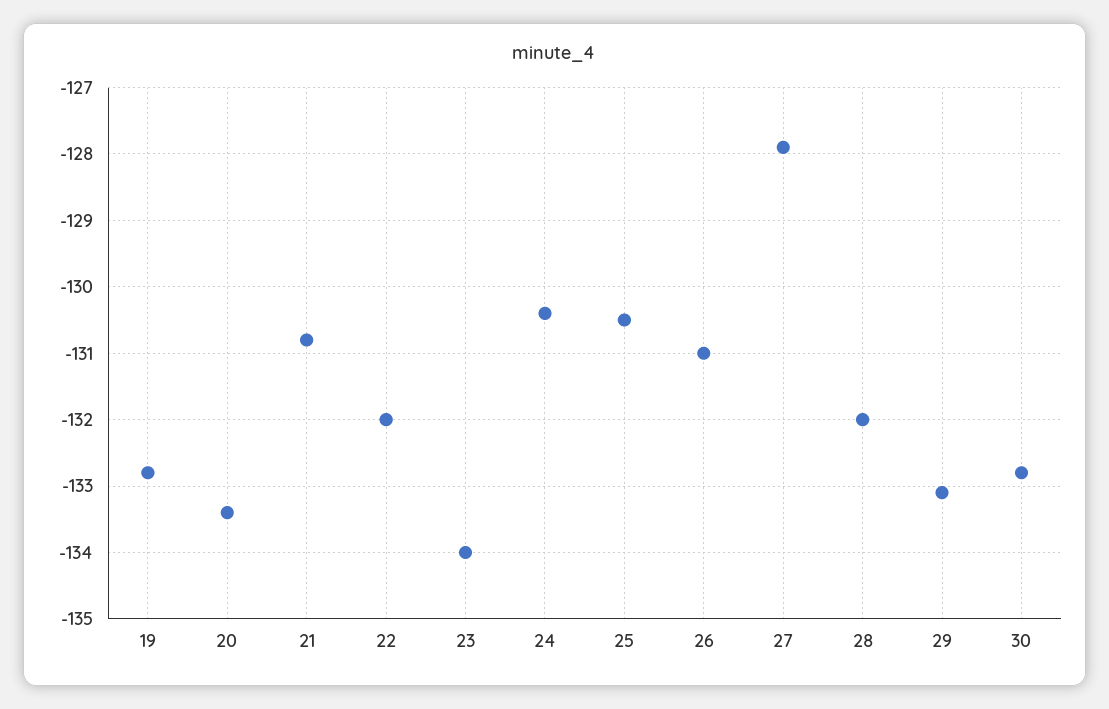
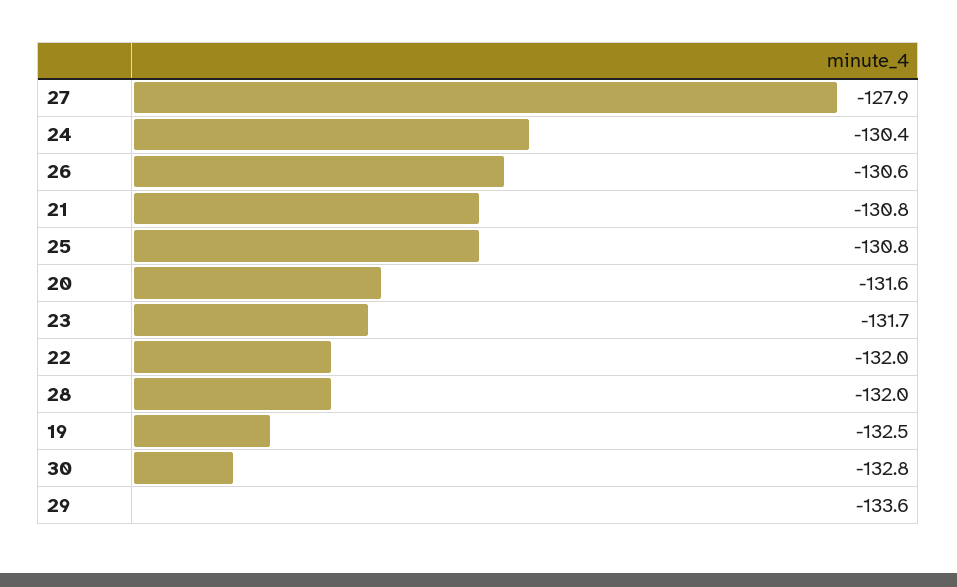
  {
-   "19": -132.8,
+   "19": -132.5,
-   "20": -133.4,
+   "20": -131.6,
    "21": -130.8,
    "22": -132,
-   "23": -134,
+   "23": -131.7,
    "24": -130.4,
-   "25": -130.5,
+   "25": -130.8,
-   "26": -131,
+   "26": -130.6,
    "27": -127.9,
    "28": -132,
-   "29": -133.1,
+   "29": -133.6,
    "30": -132.8
  }

